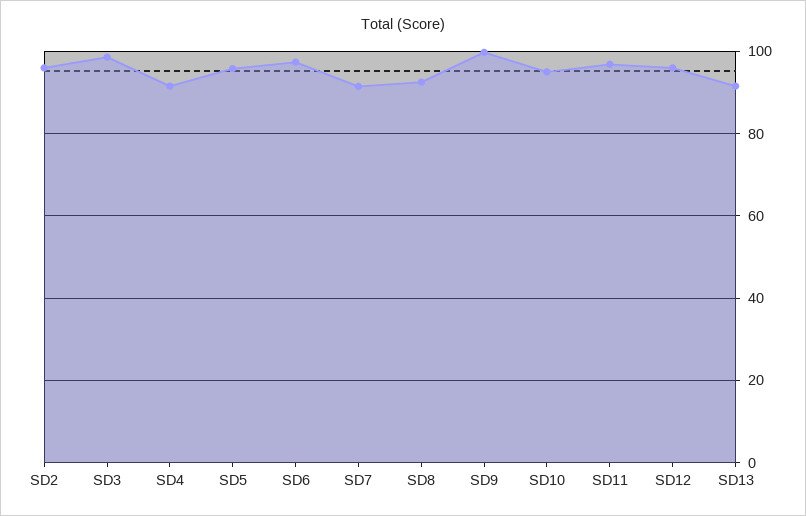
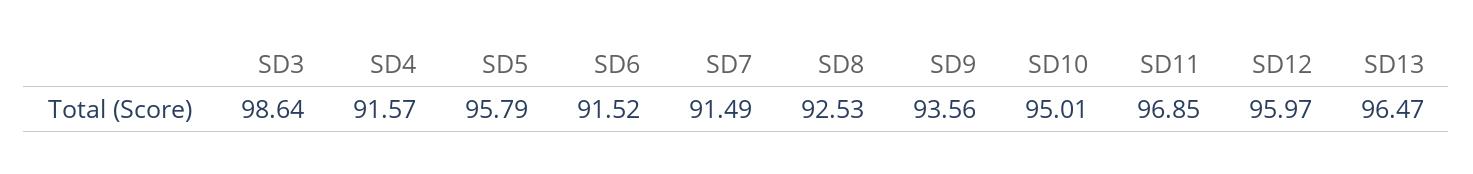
  {
-   "SD2": 96,
    "SD3": 98.64,
    "SD4": 91.57,
    "SD5": 95.79,
-   "SD6": 98,
+   "SD6": 91.52,
    "SD7": 91.49,
    "SD8": 92.53,
-   "SD9": 100,
+   "SD9": 93.56,
    "SD10": 95.01,
    "SD11": 96.85,
    "SD12": 95.97,
-   "SD13": 92
+   "SD13": 96.47
  }

